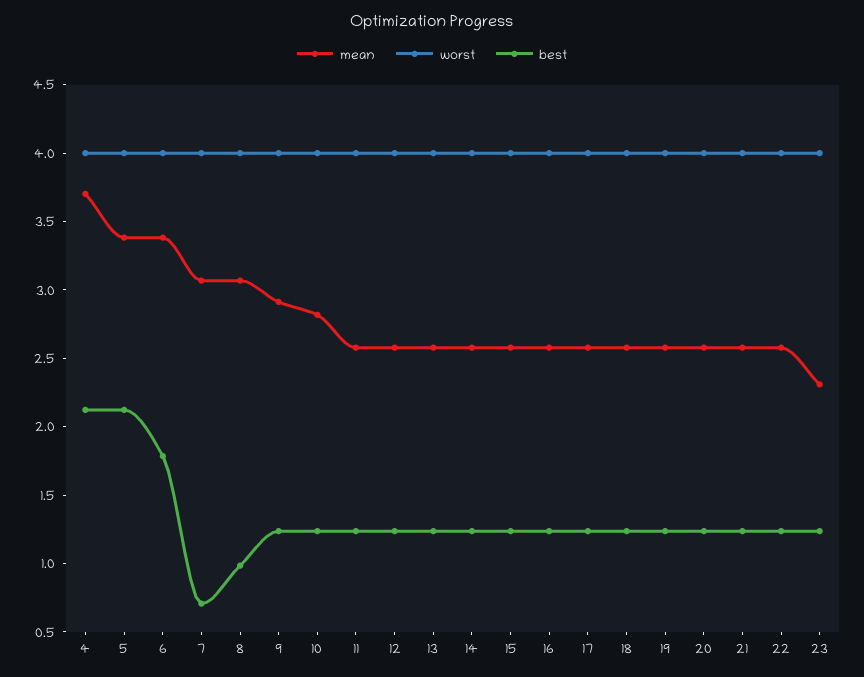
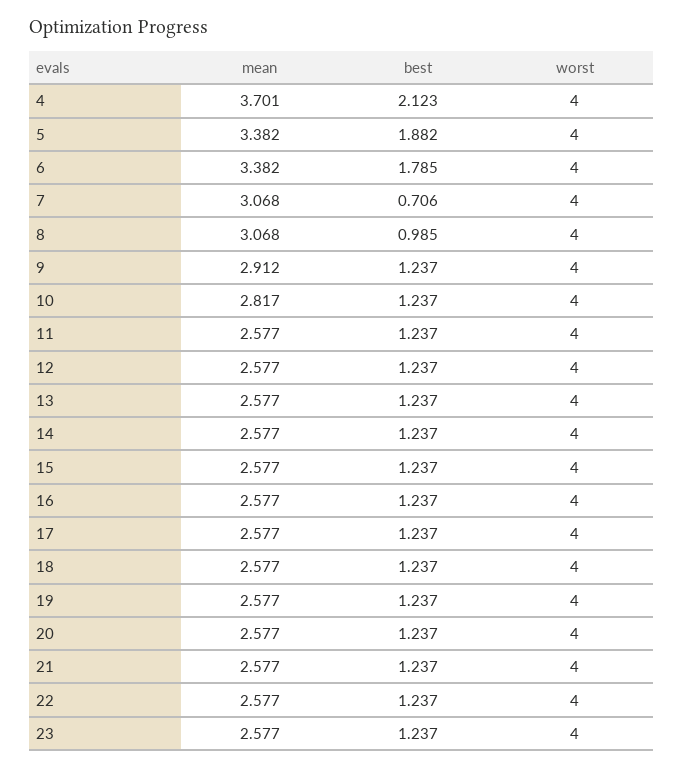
  {
    "mean": {
      "4": 3.701,
      "5": 3.382,
      "6": 3.382,
      "7": 3.068,
      "8": 3.068,
      "9": 2.912,
      "10": 2.817,
      "11": 2.577,
      "12": 2.577,
      "13": 2.577,
      "14": 2.577,
      "15": 2.577,
      "16": 2.577,
      "17": 2.577,
      "18": 2.577,
      "19": 2.577,
      "20": 2.577,
      "21": 2.577,
      "22": 2.577,
-     "23": 2.3
+     "23": 2.577
    },
    "worst": {
      "4": 4,
      "5": 4,
      "6": 4,
      "7": 4,
      "8": 4,
      "9": 4,
      "10": 4,
      "11": 4,
      "12": 4,
      "13": 4,
      "14": 4,
      "15": 4,
      "16": 4,
      "17": 4,
      "18": 4,
      "19": 4,
      "20": 4,
      "21": 4,
      "22": 4,
      "23": 4
    },
    "best": {
      "4": 2.123,
-     "5": 2.1,
+     "5": 1.882,
      "6": 1.785,
      "7": 0.706,
      "8": 0.985,
      "9": 1.237,
      "10": 1.237,
      "11": 1.237,
      "12": 1.237,
      "13": 1.237,
      "14": 1.237,
      "15": 1.237,
      "16": 1.237,
      "17": 1.237,
      "18": 1.237,
      "19": 1.237,
      "20": 1.237,
      "21": 1.237,
      "22": 1.237,
      "23": 1.237
    }
  }

